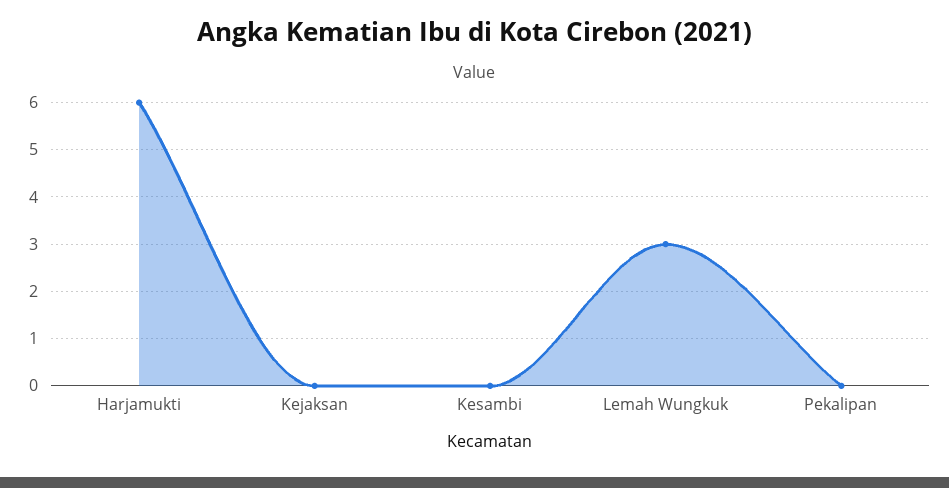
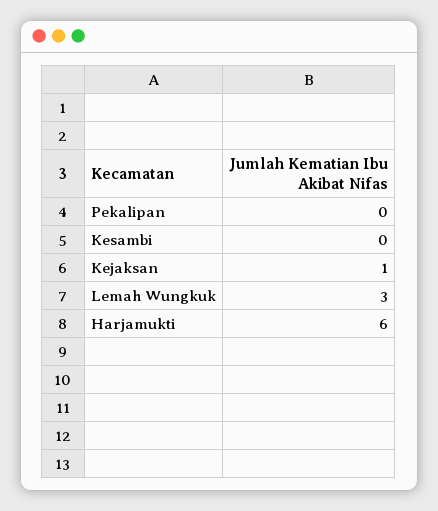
  {
    "Harjamukti": 6,
-   "Kejaksan": 0,
+   "Kejaksan": 1,
    "Kesambi": 0,
    "Lemah Wungkuk": 3,
    "Pekalipan": 0
  }

